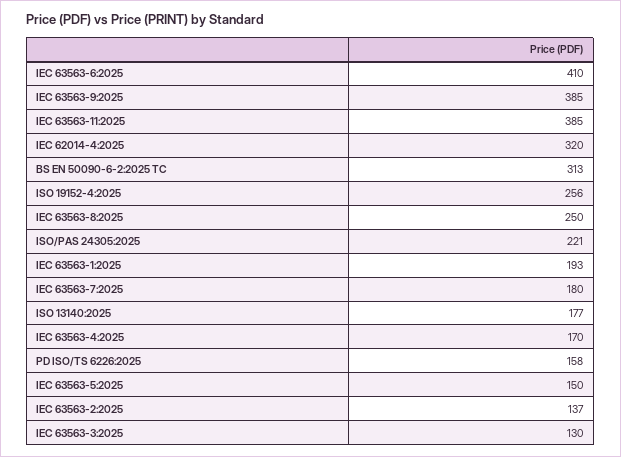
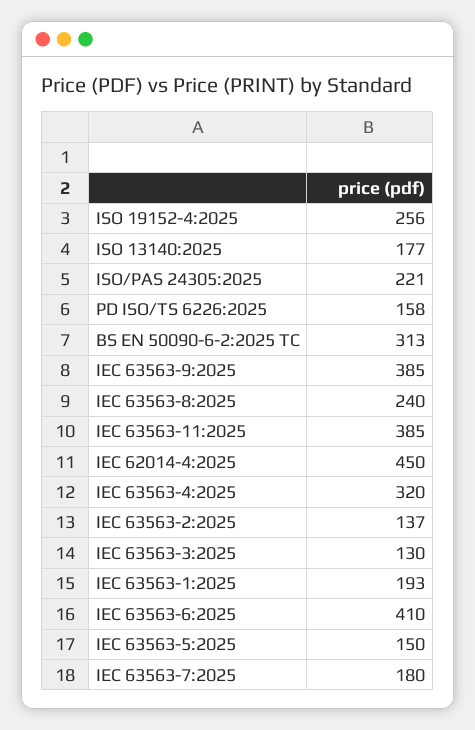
  {
    "IEC 63563-6:2025": 410,
    "IEC 63563-9:2025": 385,
    "IEC 63563-11:2025": 385,
-   "IEC 62014-4:2025": 320,
+   "IEC 62014-4:2025": 450,
    "BS EN 50090-6-2:2025 TC": 313,
    "ISO 19152-4:2025": 256,
-   "IEC 63563-8:2025": 250,
+   "IEC 63563-8:2025": 240,
    "ISO/PAS 24305:2025": 221,
    "IEC 63563-1:2025": 193,
    "IEC 63563-7:2025": 180,
    "ISO 13140:2025": 177,
-   "IEC 63563-4:2025": 170,
+   "IEC 63563-4:2025": 320,
    "PD ISO/TS 6226:2025": 158,
    "IEC 63563-5:2025": 150,
    "IEC 63563-2:2025": 137,
    "IEC 63563-3:2025": 130
  }

